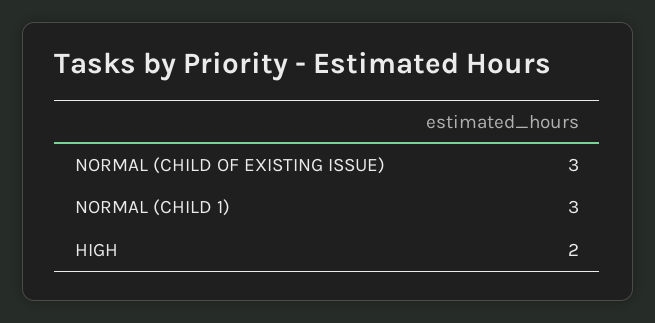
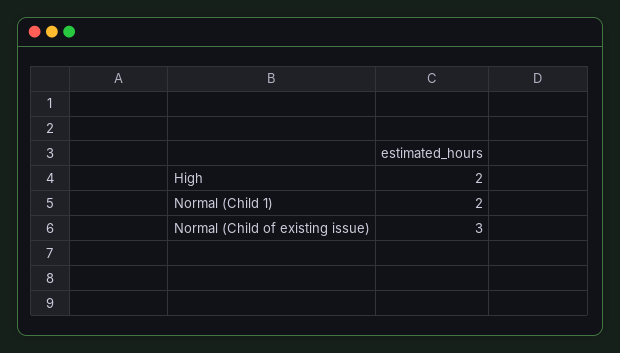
  {
    "NORMAL (CHILD OF EXISTING ISSUE)": 3,
-   "NORMAL (CHILD 1)": 3,
+   "NORMAL (CHILD 1)": 2,
    "HIGH": 2
  }

